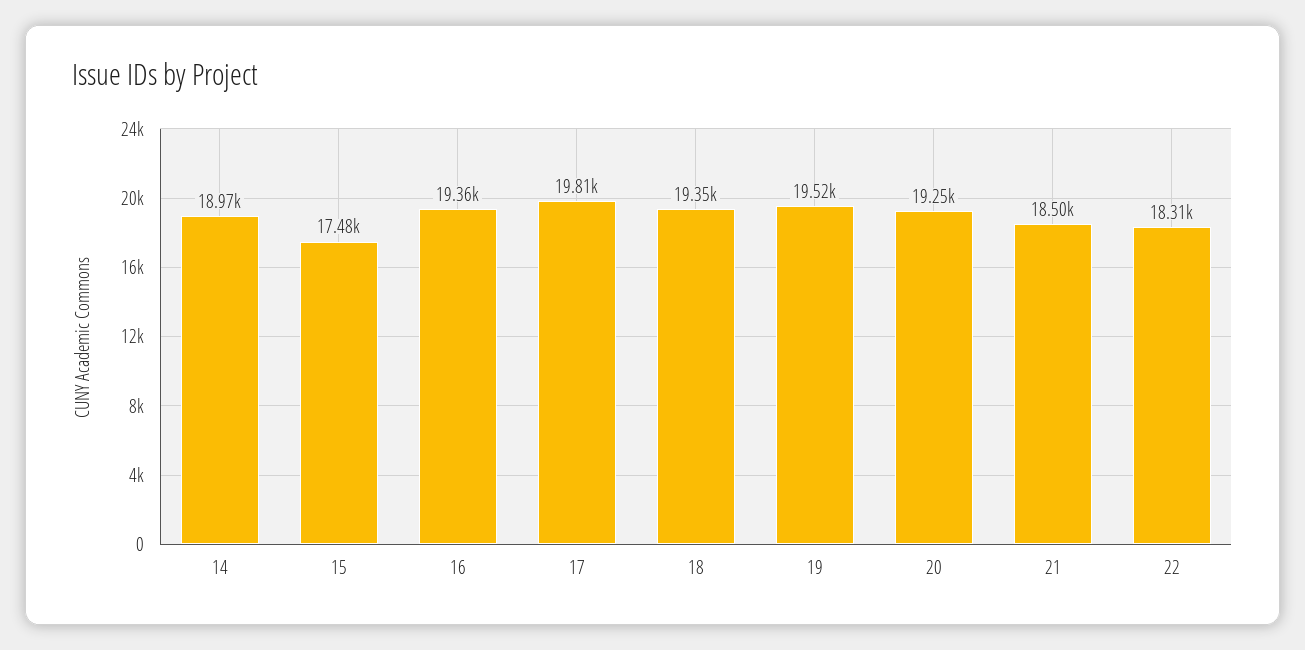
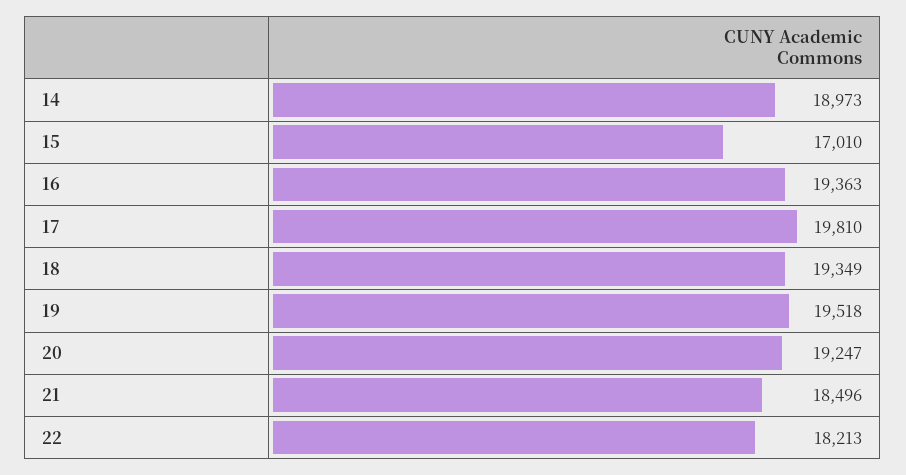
  {
    "14": 18973,
-   "15": 17480,
+   "15": 17010,
    "16": 19363,
    "17": 19810,
    "18": 19349,
    "19": 19518,
    "20": 19247,
    "21": 18496,
-   "22": 18310
+   "22": 18213
  }

